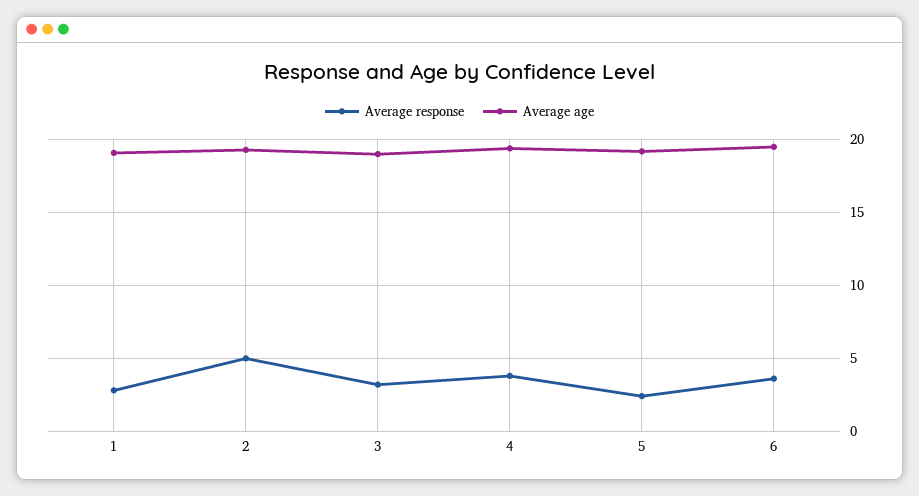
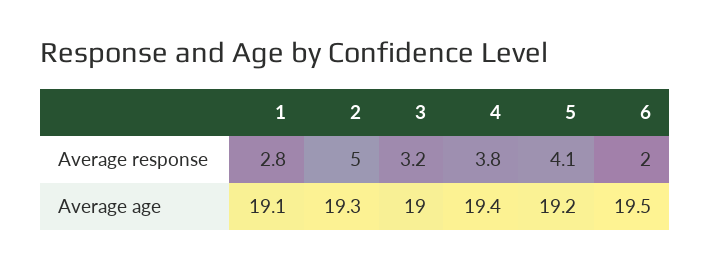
  {
    "Average response": {
      "1": 2.8,
      "2": 5,
      "3": 3.2,
      "4": 3.8,
-     "5": 2.5,
+     "5": 4.1,
-     "6": 3.5
+     "6": 2
    },
    "Average age": {
      "1": 19.1,
      "2": 19.3,
      "3": 19,
      "4": 19.4,
      "5": 19.2,
      "6": 19.5
    }
  }

